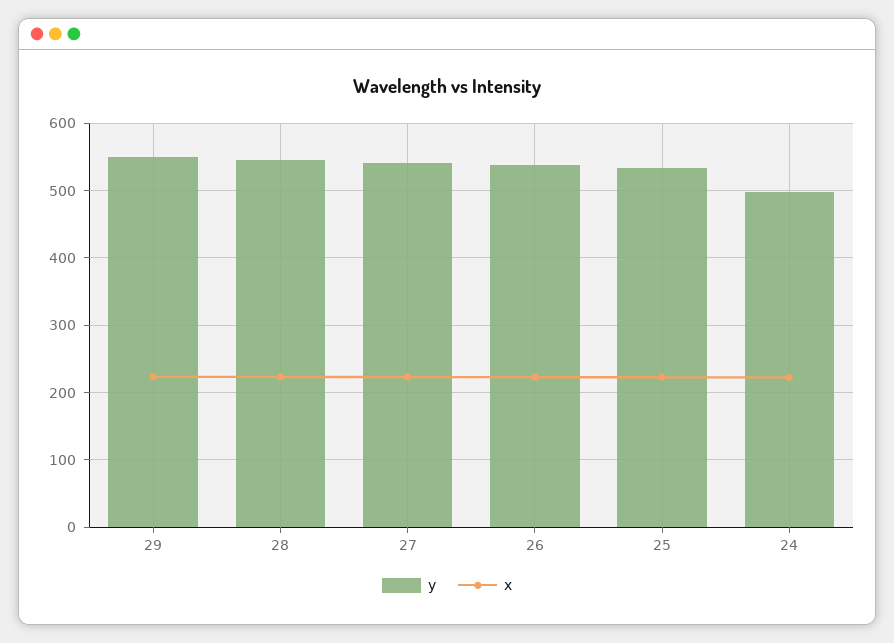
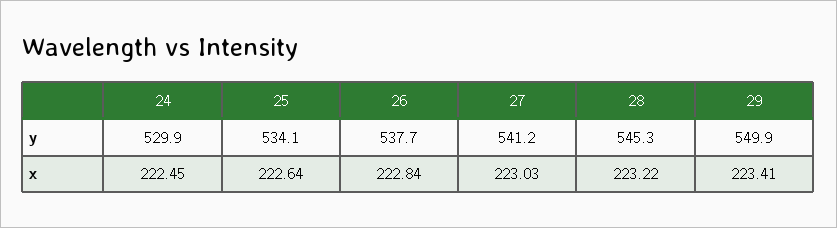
  {
    "y": {
      "29": 549.9,
      "28": 545.3,
      "27": 541.2,
      "26": 537.7,
      "25": 534.1,
-     "24": 500
+     "24": 529.9
    },
    "x": {
      "29": 223.41,
      "28": 223.22,
      "27": 223.03,
      "26": 222.84,
      "25": 222.64,
      "24": 222.45
    }
  }

